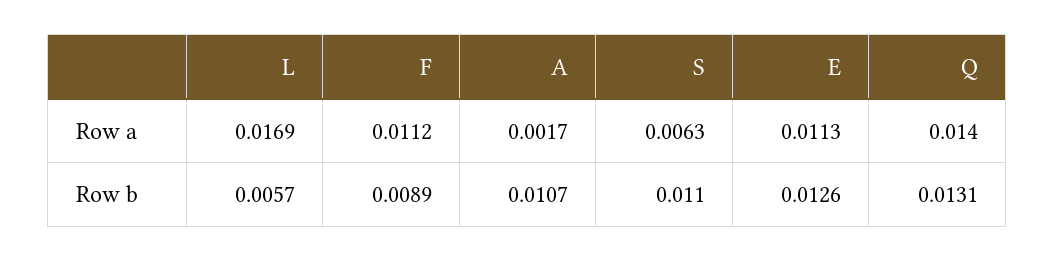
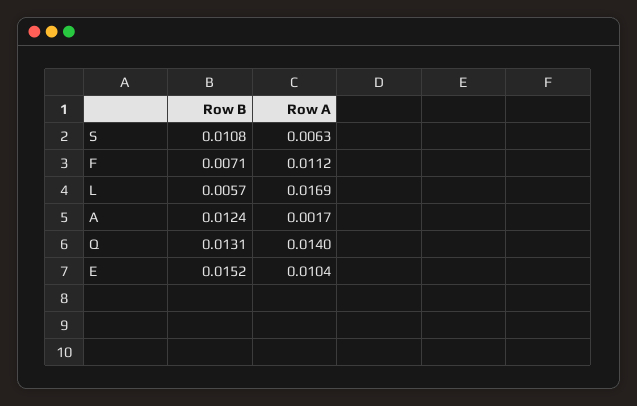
  {
    "L": {
      "Row a": 0.0169,
      "Row b": 0.0057
    },
    "F": {
      "Row a": 0.0112,
-     "Row b": 0.0089
+     "Row b": 0.0071
    },
    "A": {
      "Row a": 0.0017,
-     "Row b": 0.0107
+     "Row b": 0.0124
    },
    "S": {
      "Row a": 0.0063,
-     "Row b": 0.011
+     "Row b": 0.0108
    },
    "E": {
-     "Row a": 0.0113,
+     "Row a": 0.0104,
-     "Row b": 0.0126
+     "Row b": 0.0152
    },
    "Q": {
      "Row a": 0.014,
      "Row b": 0.0131
    }
  }

